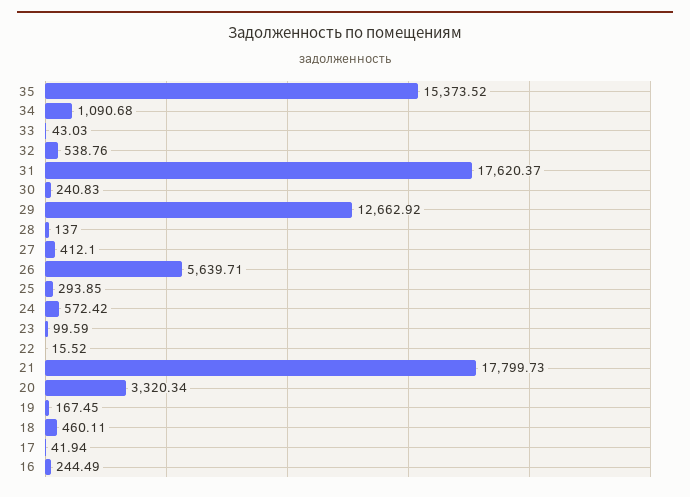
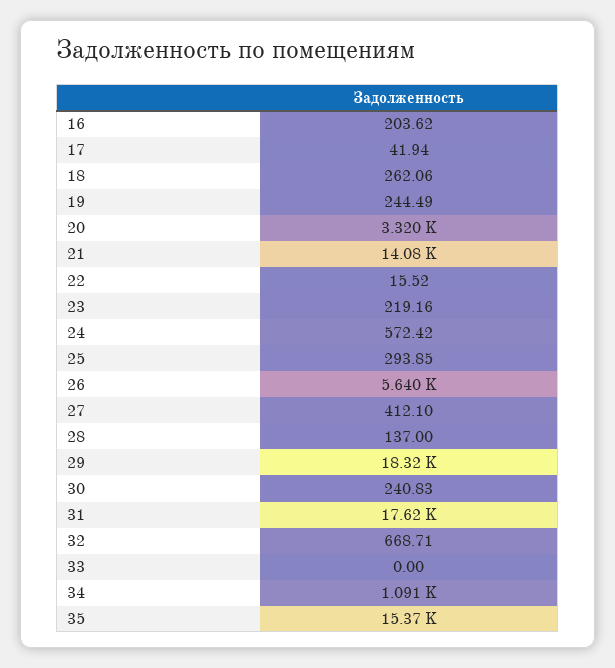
  {
    "35": 15373.52,
    "34": 1090.68,
-   "33": 43.03,
+   "33": 0,
-   "32": 538.76,
+   "32": 668.71,
    "31": 17620.37,
    "30": 240.83,
-   "29": 12662.92,
+   "29": 18320,
    "28": 137,
    "27": 412.1,
    "26": 5639.71,
    "25": 293.85,
    "24": 572.42,
-   "23": 99.59,
+   "23": 219.16,
    "22": 15.52,
-   "21": 17799.73,
+   "21": 14080,
    "20": 3320.34,
-   "19": 167.45,
+   "19": 244.49,
-   "18": 460.11,
+   "18": 262.06,
    "17": 41.94,
-   "16": 244.49
+   "16": 203.62
  }

